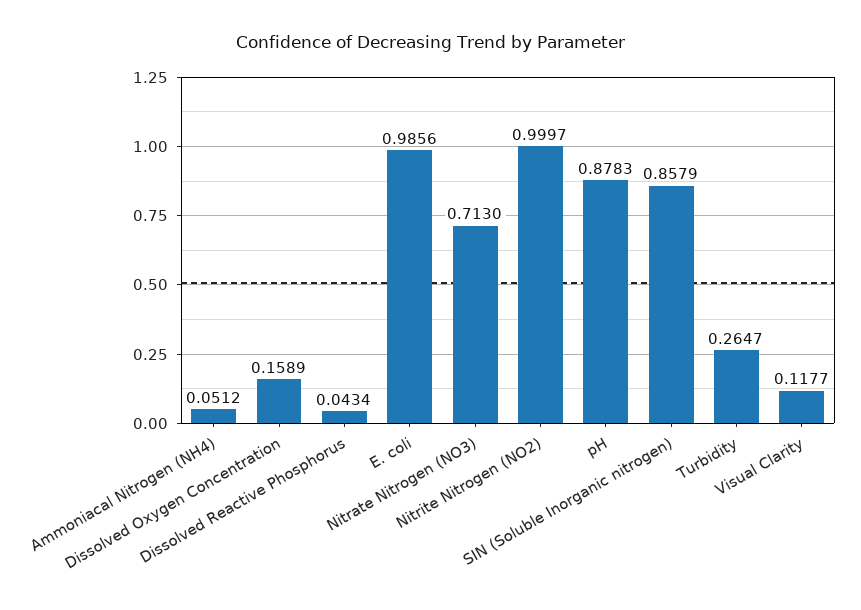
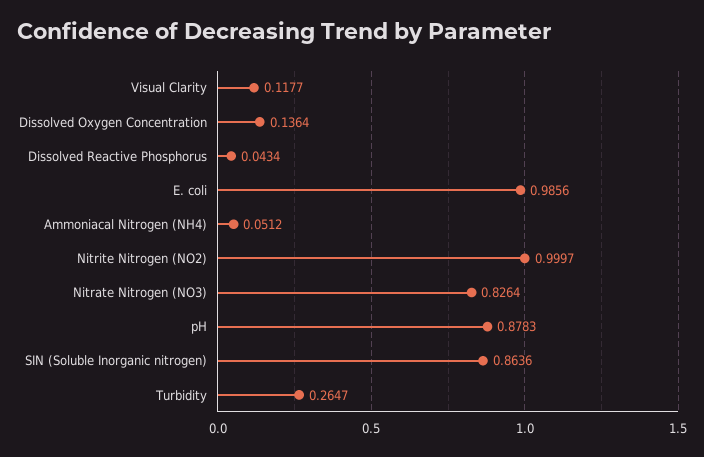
  {
    "Ammoniacal Nitrogen (NH4)": 0.0512,
-   "Dissolved Oxygen Concentration": 0.1589,
+   "Dissolved Oxygen Concentration": 0.1364,
    "Dissolved Reactive Phosphorus": 0.0434,
    "E. coli": 0.9856,
-   "Nitrate Nitrogen (NO3)": 0.713,
+   "Nitrate Nitrogen (NO3)": 0.8264,
    "Nitrite Nitrogen (NO2)": 0.9997,
    "pH": 0.8783,
-   "SIN (Soluble Inorganic nitrogen)": 0.8579,
+   "SIN (Soluble Inorganic nitrogen)": 0.8636,
    "Turbidity": 0.2647,
    "Visual Clarity": 0.1177
  }

